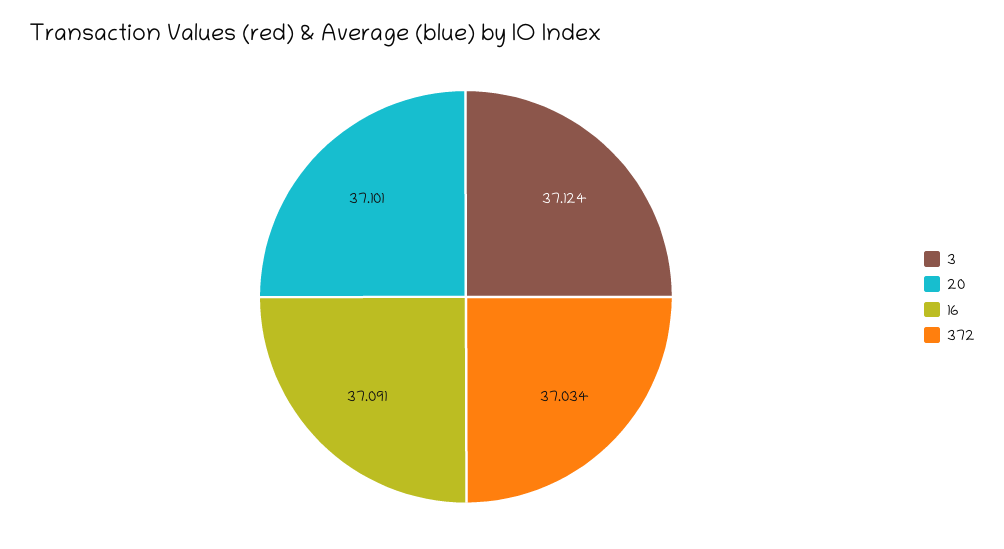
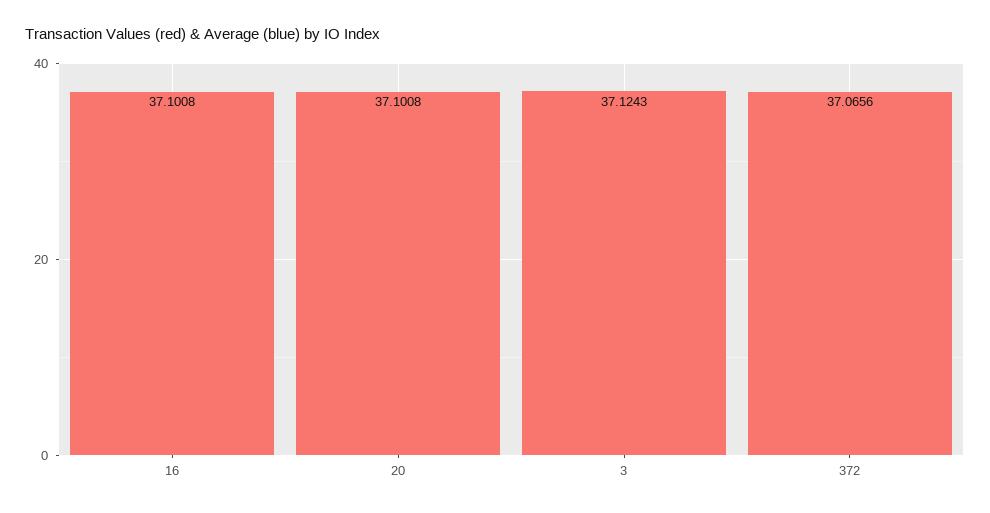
  {
    "3": 37.1243,
    "20": 37.1008,
-   "16": 37.091,
+   "16": 37.1008,
-   "372": 37.034
+   "372": 37.0656
  }

